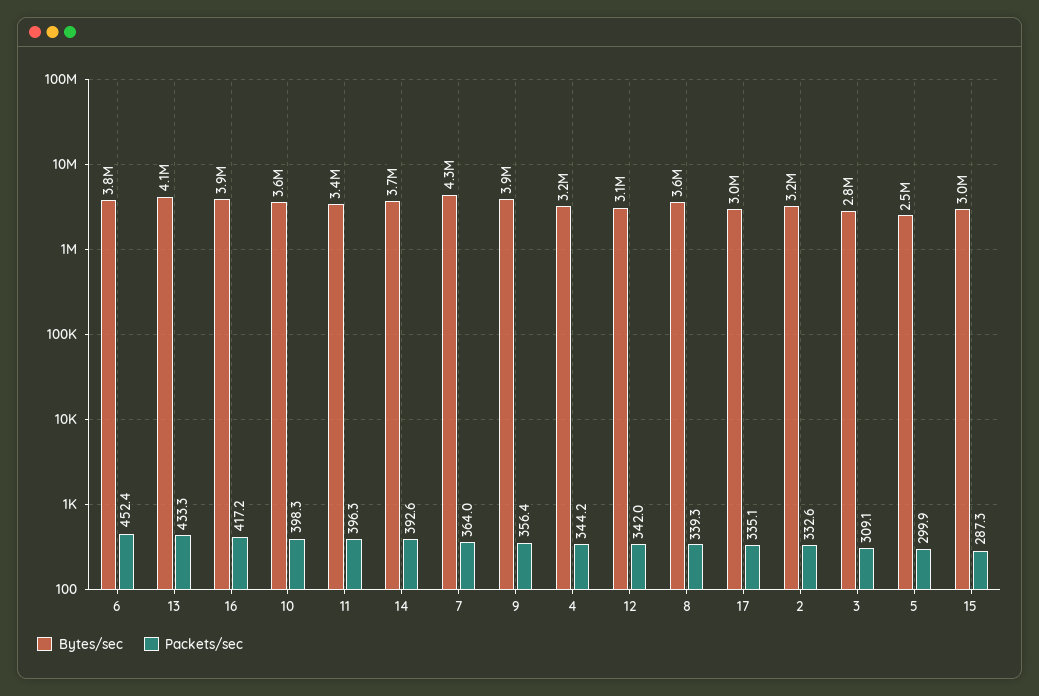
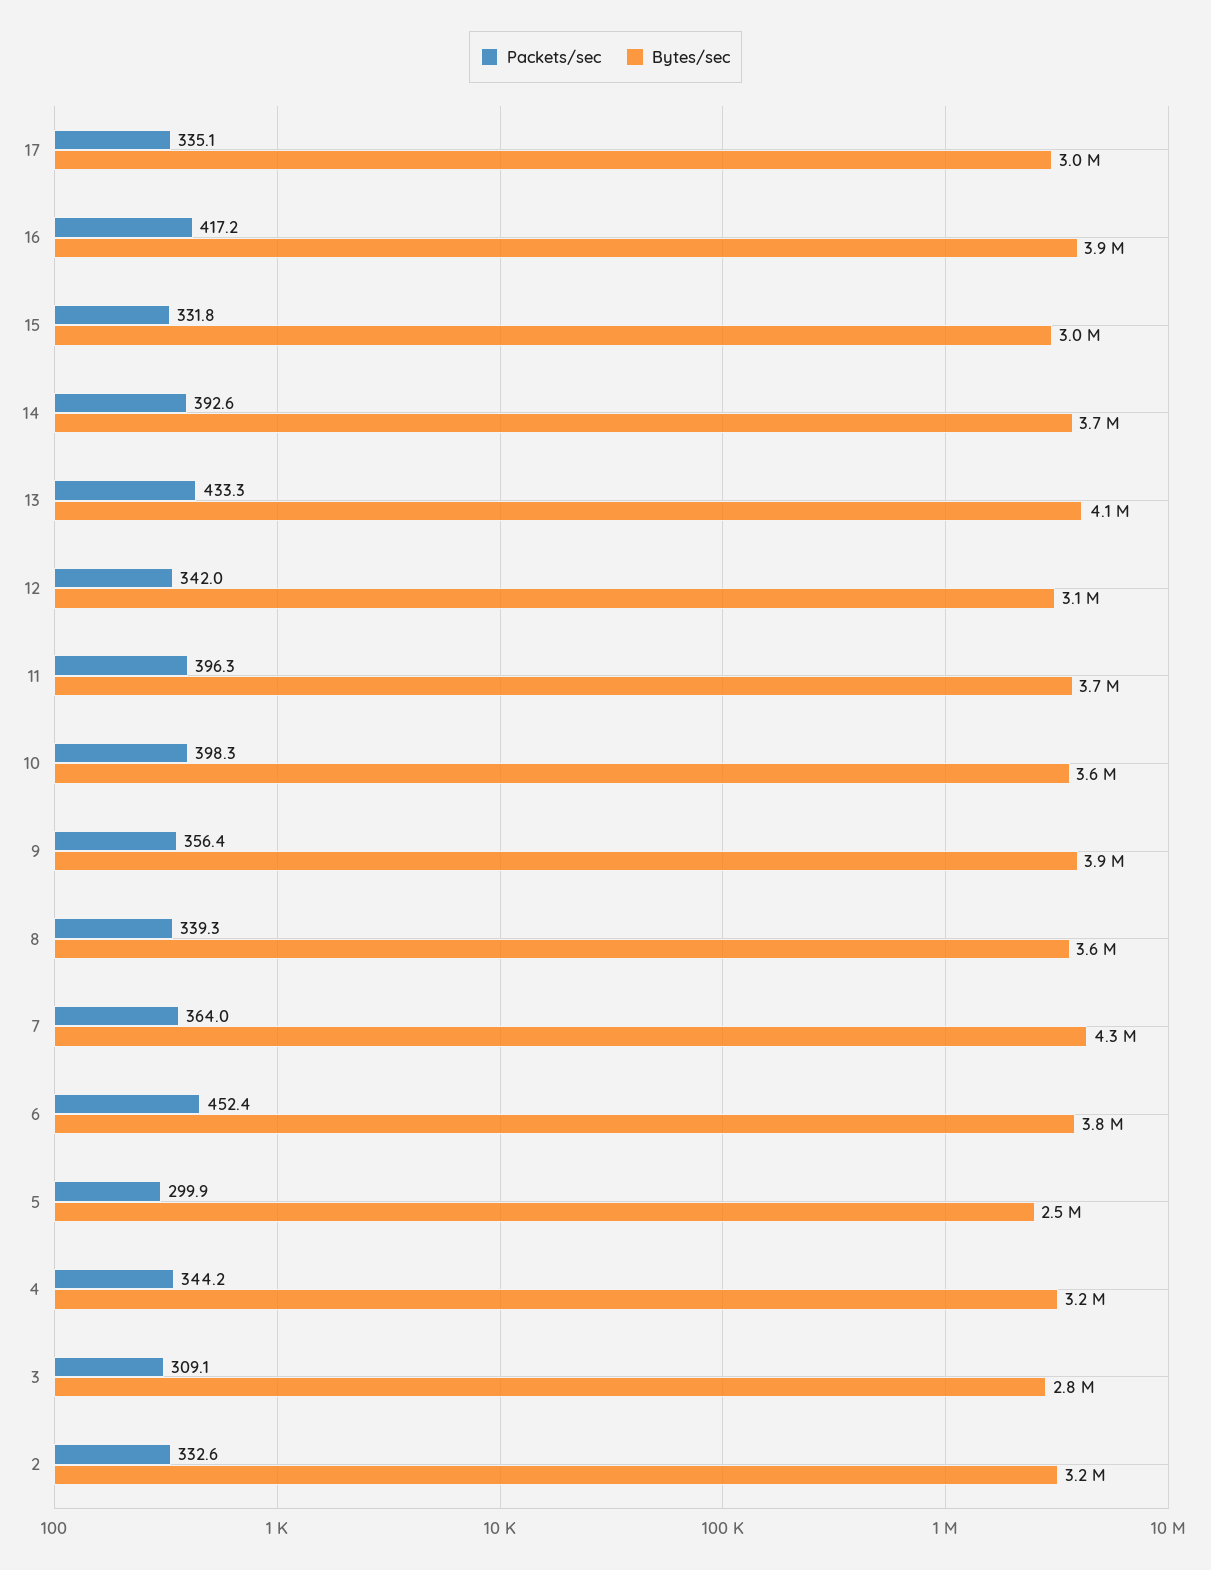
  {
    "Bytes/sec": {
      "6": 3800000,
      "13": 4100000,
      "16": 3900000,
      "10": 3600000,
-     "11": 3400000,
+     "11": 3700000,
      "14": 3700000,
      "7": 4300000,
      "9": 3900000,
      "4": 3200000,
      "12": 3100000,
      "8": 3600000,
      "17": 3000000,
      "2": 3200000,
      "3": 2800000,
      "5": 2500000,
      "15": 3000000
    },
    "Packets/sec": {
      "6": 452.4,
      "13": 433.3,
      "16": 417.2,
      "10": 398.3,
      "11": 396.3,
      "14": 392.6,
      "7": 364,
      "9": 356.4,
      "4": 344.2,
      "12": 342,
      "8": 339.3,
      "17": 335.1,
      "2": 332.6,
      "3": 309.1,
      "5": 299.9,
-     "15": 287.3
+     "15": 331.8
    }
  }

